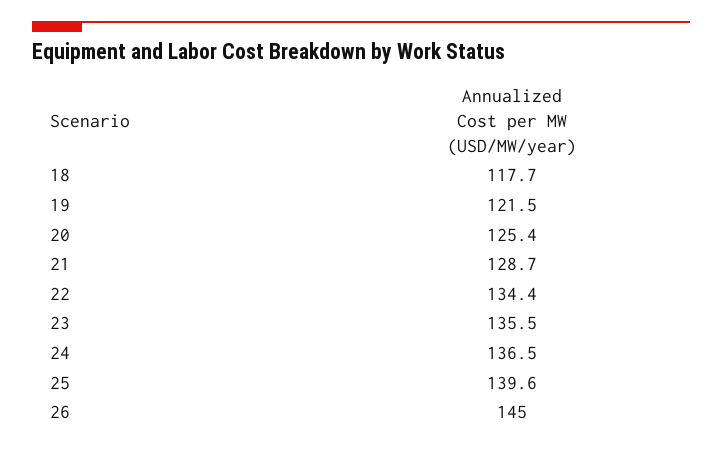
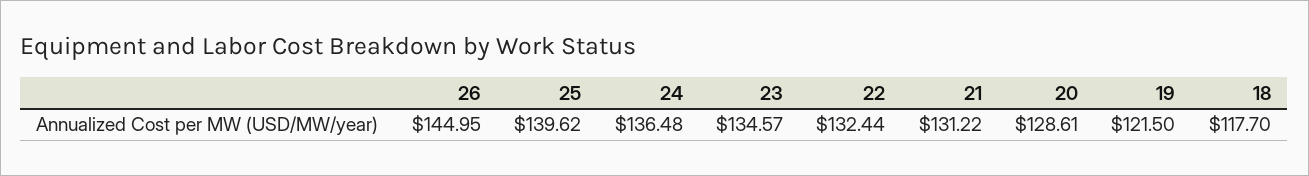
  {
    "18": 117.7,
    "19": 121.5,
-   "20": 125.4,
+   "20": 128.61,
-   "21": 128.7,
+   "21": 131.22,
-   "22": 134.4,
+   "22": 132.44,
-   "23": 135.5,
+   "23": 134.57,
    "24": 136.48,
    "25": 139.62,
    "26": 144.95
  }

